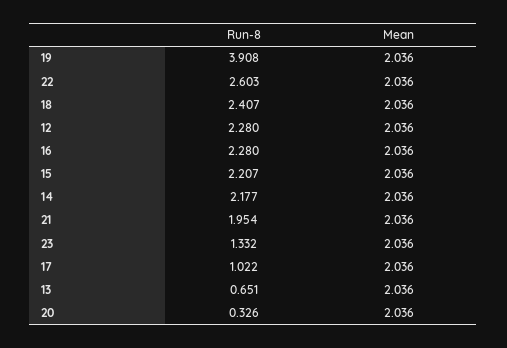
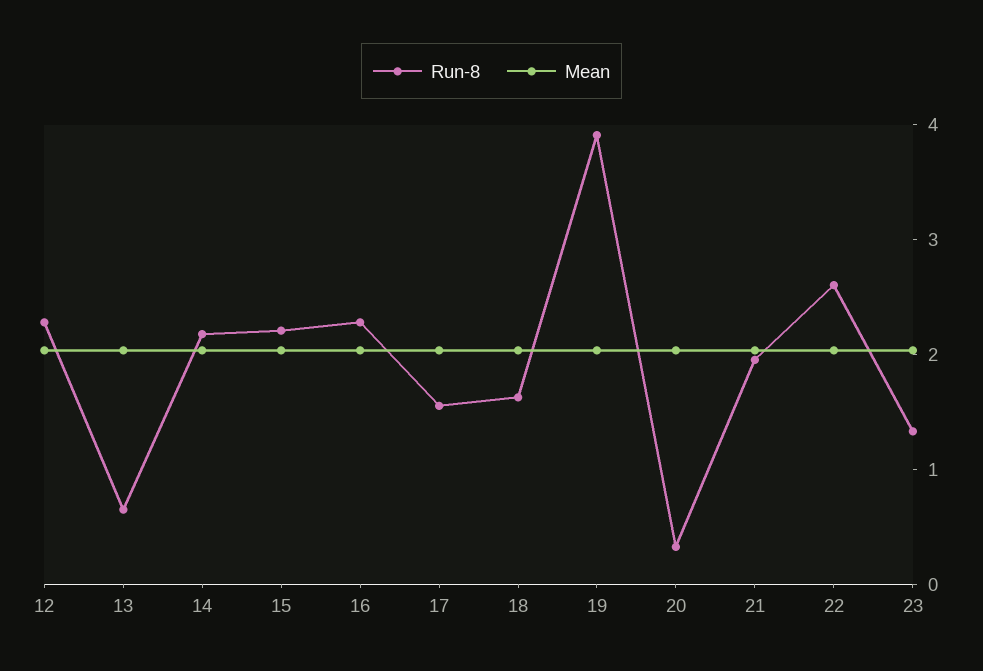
  {
    "Run-8": {
      "19": 3.908,
      "22": 2.603,
-     "18": 2.407,
+     "18": 1.6,
      "12": 2.28,
      "16": 2.28,
      "15": 2.207,
      "14": 2.177,
      "21": 1.954,
      "23": 1.332,
-     "17": 1.022,
+     "17": 1.6,
      "13": 0.651,
      "20": 0.326
    },
    "Mean": {
      "19": 2.036,
      "22": 2.036,
      "18": 2.036,
      "12": 2.036,
      "16": 2.036,
      "15": 2.036,
      "14": 2.036,
      "21": 2.036,
      "23": 2.036,
      "17": 2.036,
      "13": 2.036,
      "20": 2.036
    }
  }

